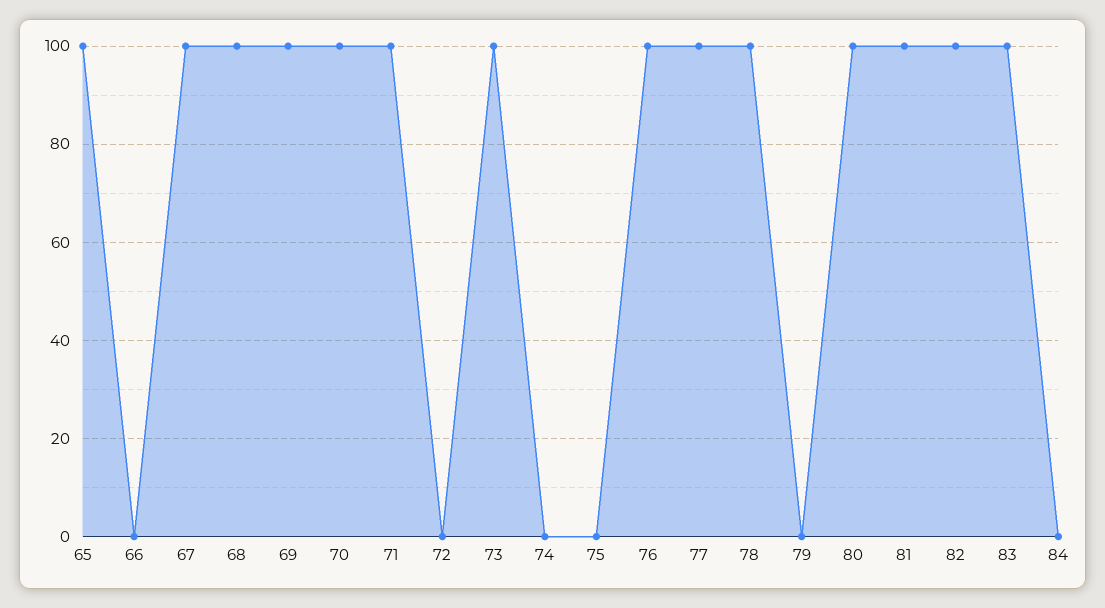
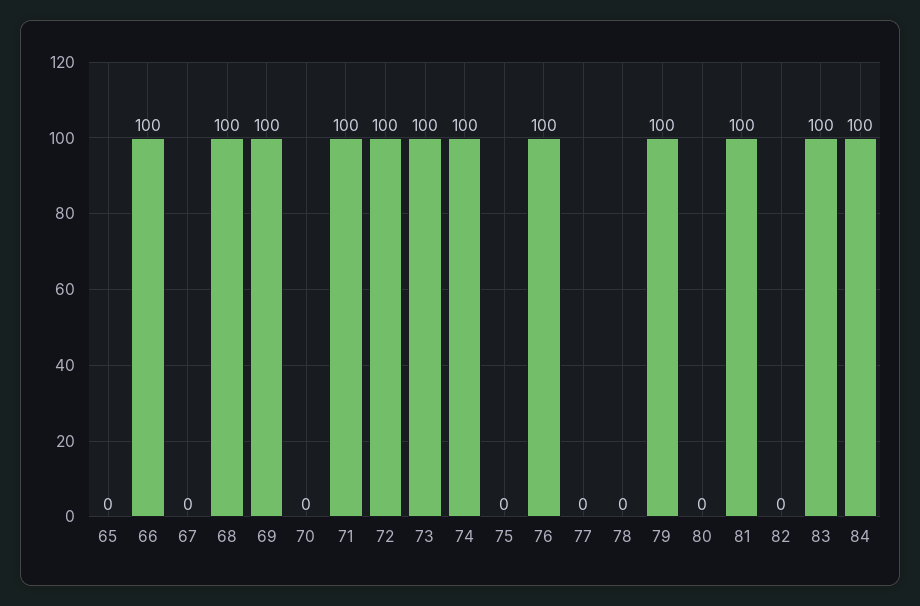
  {
-   "65": 100,
+   "65": 0,
-   "66": 0,
+   "66": 100,
-   "67": 100,
+   "67": 0,
    "68": 100,
    "69": 100,
-   "70": 100,
+   "70": 0,
    "71": 100,
-   "72": 0,
+   "72": 100,
    "73": 100,
-   "74": 0,
+   "74": 100,
    "75": 0,
    "76": 100,
-   "77": 100,
+   "77": 0,
-   "78": 100,
+   "78": 0,
-   "79": 0,
+   "79": 100,
-   "80": 100,
+   "80": 0,
    "81": 100,
-   "82": 100,
+   "82": 0,
    "83": 100,
-   "84": 0
+   "84": 100
  }

